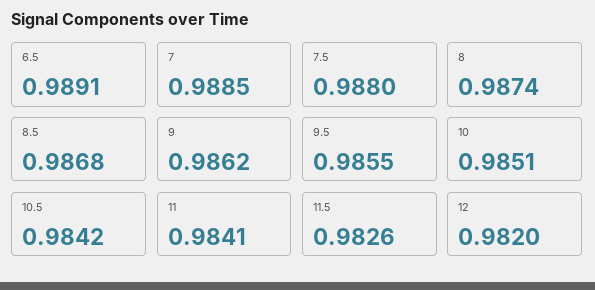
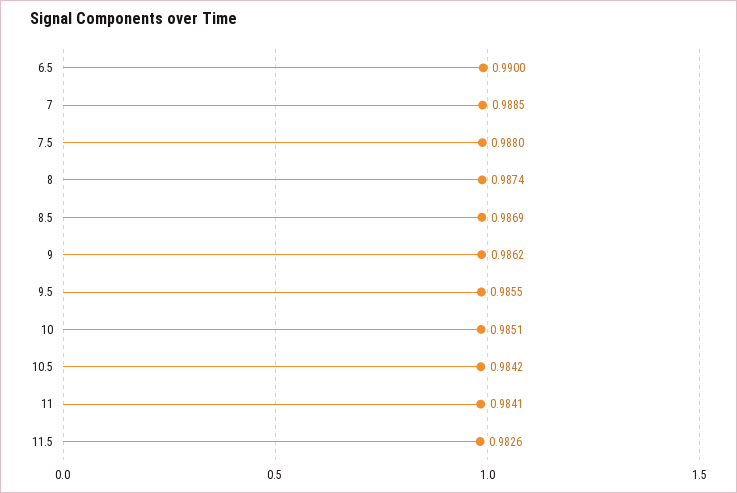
  {
-   "6.5": 0.9891,
+   "6.5": 0.99,
    "7": 0.9885,
    "7.5": 0.988,
    "8": 0.9874,
-   "8.5": 0.9868,
+   "8.5": 0.9869,
    "9": 0.9862,
    "9.5": 0.9855,
    "10": 0.9851,
    "10.5": 0.9842,
    "11": 0.9841,
-   "11.5": 0.9826,
+   "11.5": 0.9826
-   "12": 0.982
  }

